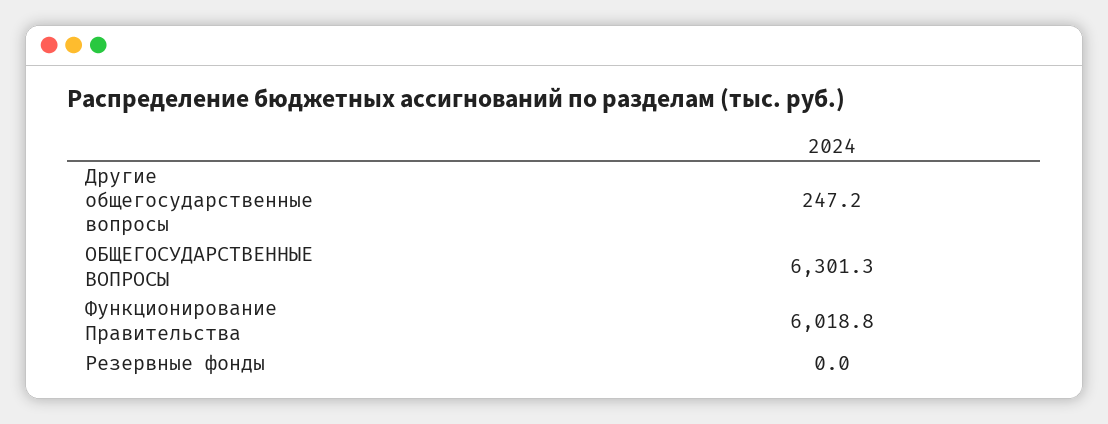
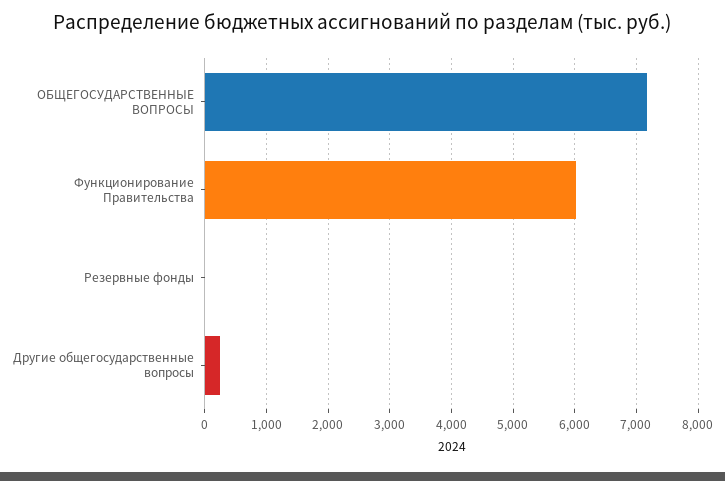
  {
    "Другие общегосударственные вопросы": 247.2,
-   "ОБЩЕГОСУДАРСТВЕННЫЕ ВОПРОСЫ": 6301.3,
+   "ОБЩЕГОСУДАРСТВЕННЫЕ ВОПРОСЫ": 7200,
    "Функционирование Правительства": 6018.8,
    "Резервные фонды": 0
  }

